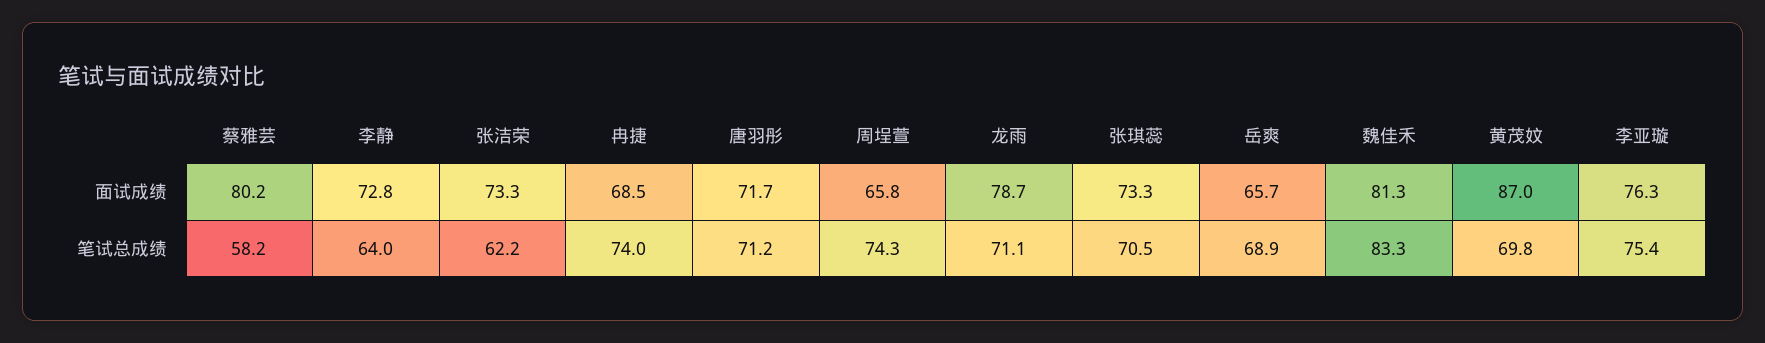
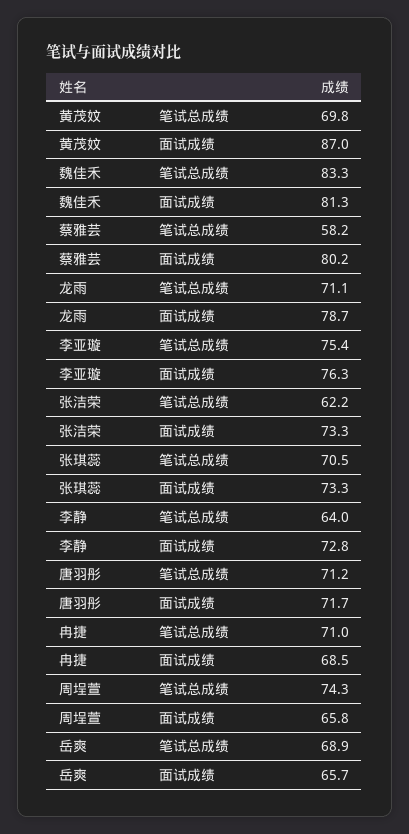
  {
    "蔡雅芸": {
      "面试成绩": 80.2,
      "笔试总成绩": 58.2
    },
    "李静": {
      "面试成绩": 72.8,
      "笔试总成绩": 64
    },
    "张洁荣": {
      "面试成绩": 73.3,
      "笔试总成绩": 62.2
    },
    "冉捷": {
      "面试成绩": 68.5,
-     "笔试总成绩": 74
+     "笔试总成绩": 71
    },
    "唐羽彤": {
      "面试成绩": 71.7,
      "笔试总成绩": 71.2
    },
    "周埕萱": {
      "面试成绩": 65.8,
      "笔试总成绩": 74.3
    },
    "龙雨": {
      "面试成绩": 78.7,
      "笔试总成绩": 71.1
    },
    "张琪蕊": {
      "面试成绩": 73.3,
      "笔试总成绩": 70.5
    },
    "岳爽": {
      "面试成绩": 65.7,
      "笔试总成绩": 68.9
    },
    "魏佳禾": {
      "面试成绩": 81.3,
      "笔试总成绩": 83.3
    },
    "黄茂妏": {
      "面试成绩": 87,
      "笔试总成绩": 69.8
    },
    "李亚璇": {
      "面试成绩": 76.3,
      "笔试总成绩": 75.4
    }
  }

